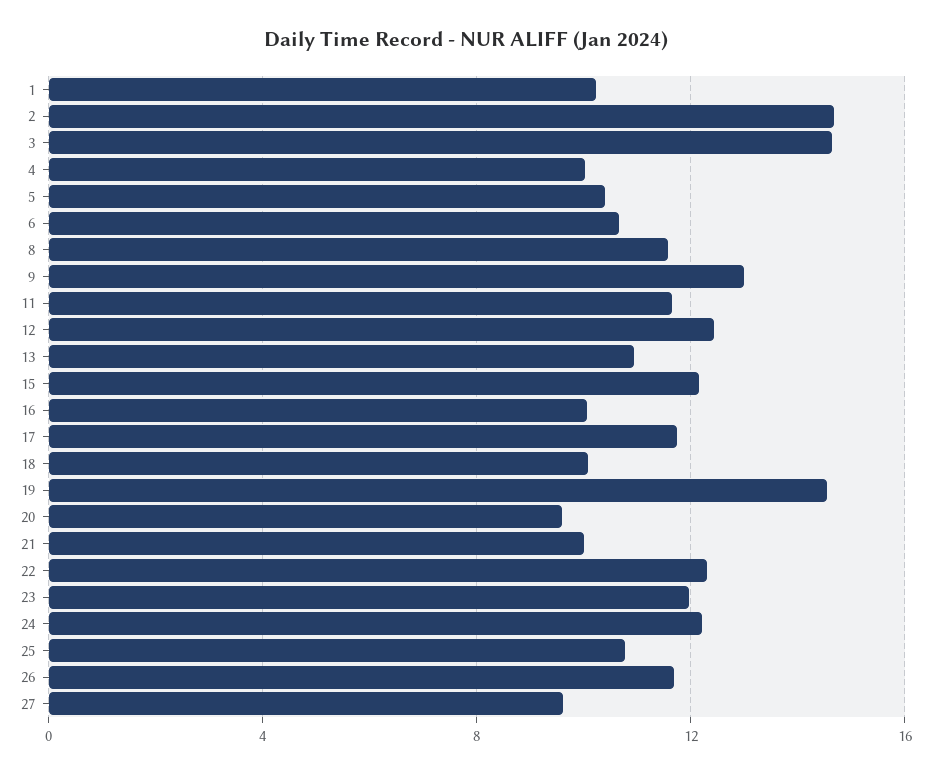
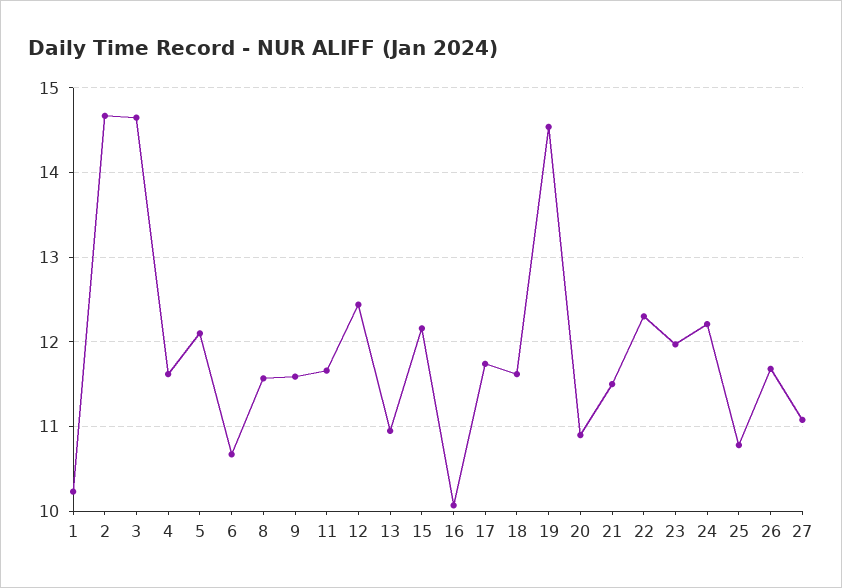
  {
    "1": 10.2,
    "2": 14.7,
    "3": 14.7,
-   "4": 10,
+   "4": 11.6,
-   "5": 10.5,
+   "5": 12.1,
    "6": 10.7,
    "8": 11.6,
-   "9": 13,
+   "9": 11.6,
    "11": 11.7,
    "12": 12.4,
    "13": 11,
    "15": 12.2,
    "16": 10.1,
    "17": 11.7,
-   "18": 10,
+   "18": 11.6,
    "19": 14.5,
-   "20": 9.5,
+   "20": 10.9,
-   "21": 10,
+   "21": 11.5,
    "22": 12.3,
    "23": 12,
    "24": 12.2,
    "25": 10.8,
    "26": 11.7,
-   "27": 9.5
+   "27": 11.1
  }

